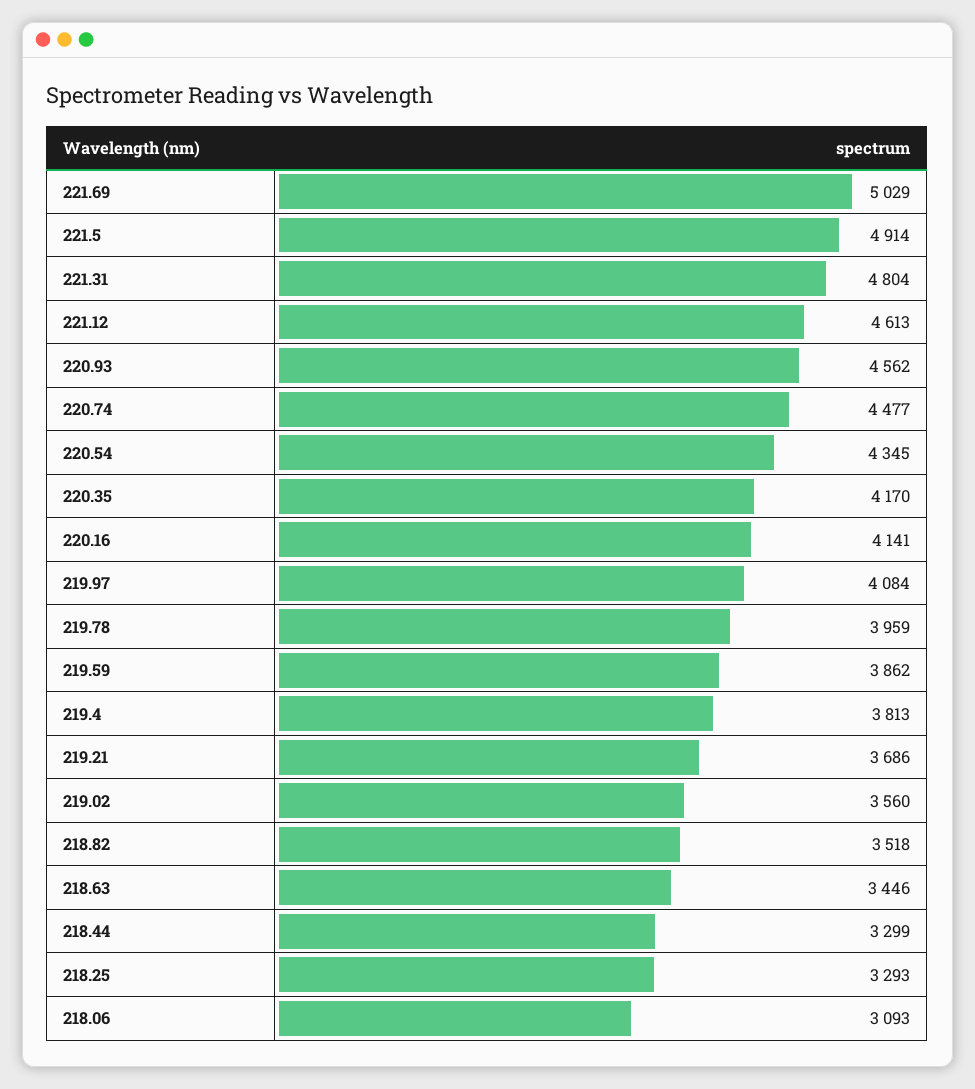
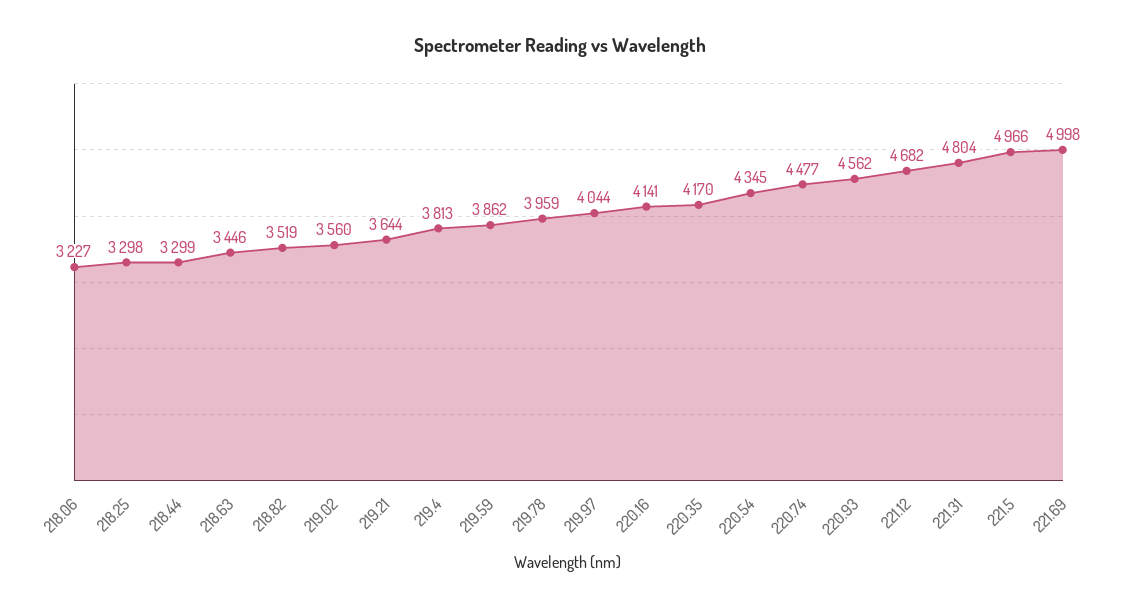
  {
-   "221.69": 5029,
+   "221.69": 4998,
-   "221.5": 4914,
+   "221.5": 4966,
    "221.31": 4804,
-   "221.12": 4613,
+   "221.12": 4682,
    "220.93": 4562,
    "220.74": 4477,
    "220.54": 4345,
    "220.35": 4170,
    "220.16": 4141,
-   "219.97": 4084,
+   "219.97": 4044,
    "219.78": 3959,
    "219.59": 3862,
    "219.4": 3813,
-   "219.21": 3686,
+   "219.21": 3644,
    "219.02": 3560,
-   "218.82": 3518,
+   "218.82": 3519,
    "218.63": 3446,
    "218.44": 3299,
-   "218.25": 3293,
+   "218.25": 3298,
-   "218.06": 3093
+   "218.06": 3227
  }

